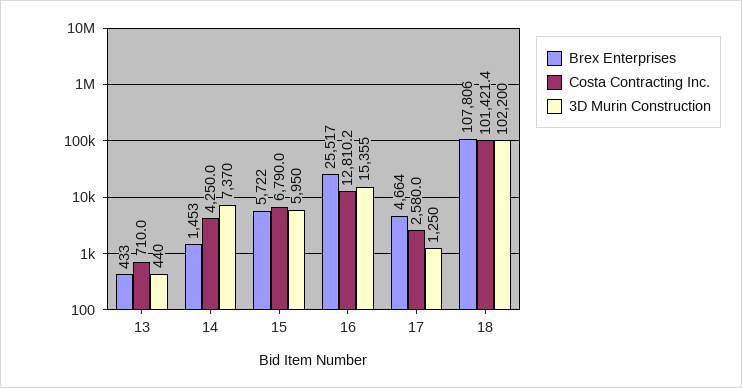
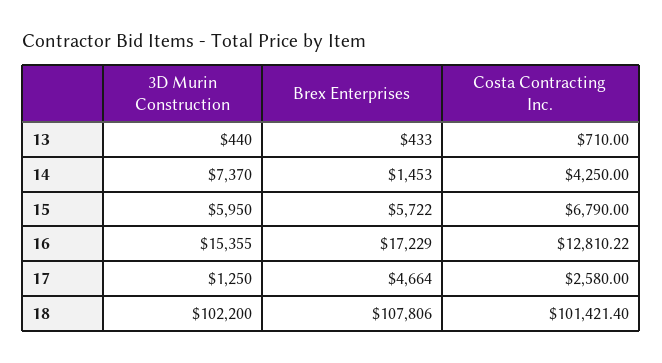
  {
    "Brex Enterprises": {
      "13": 433,
      "14": 1453,
      "15": 5722,
-     "16": 25517,
+     "16": 17229,
      "17": 4664,
      "18": 107806
    },
    "Costa Contracting Inc.": {
      "13": 710,
      "14": 4250,
      "15": 6790,
      "16": 12810.22,
      "17": 2580,
      "18": 101421.4
    },
    "3D Murin Construction": {
      "13": 440,
      "14": 7370,
      "15": 5950,
      "16": 15355,
      "17": 1250,
      "18": 102200
    }
  }

